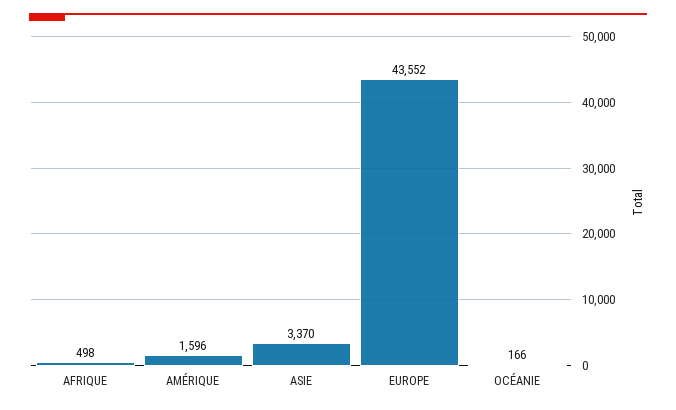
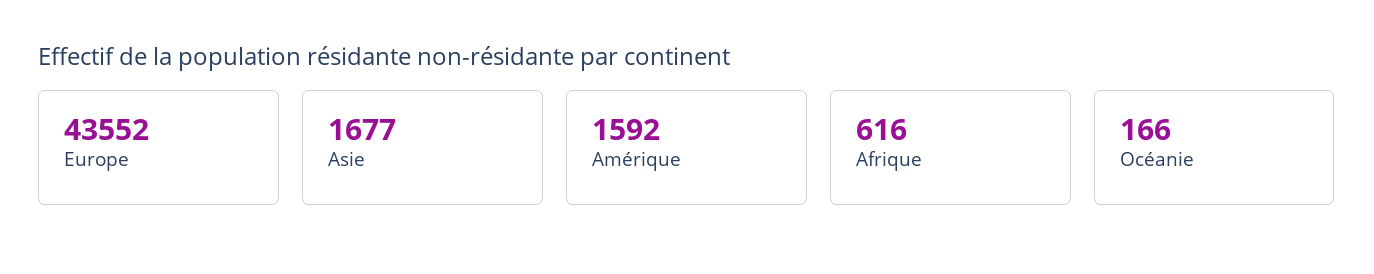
  {
-   "AFRIQUE": 498,
+   "AFRIQUE": 616,
-   "AMÉRIQUE": 1596,
+   "AMÉRIQUE": 1592,
-   "ASIE": 3370,
+   "ASIE": 1677,
    "EUROPE": 43552,
    "OCÉANIE": 166
  }

